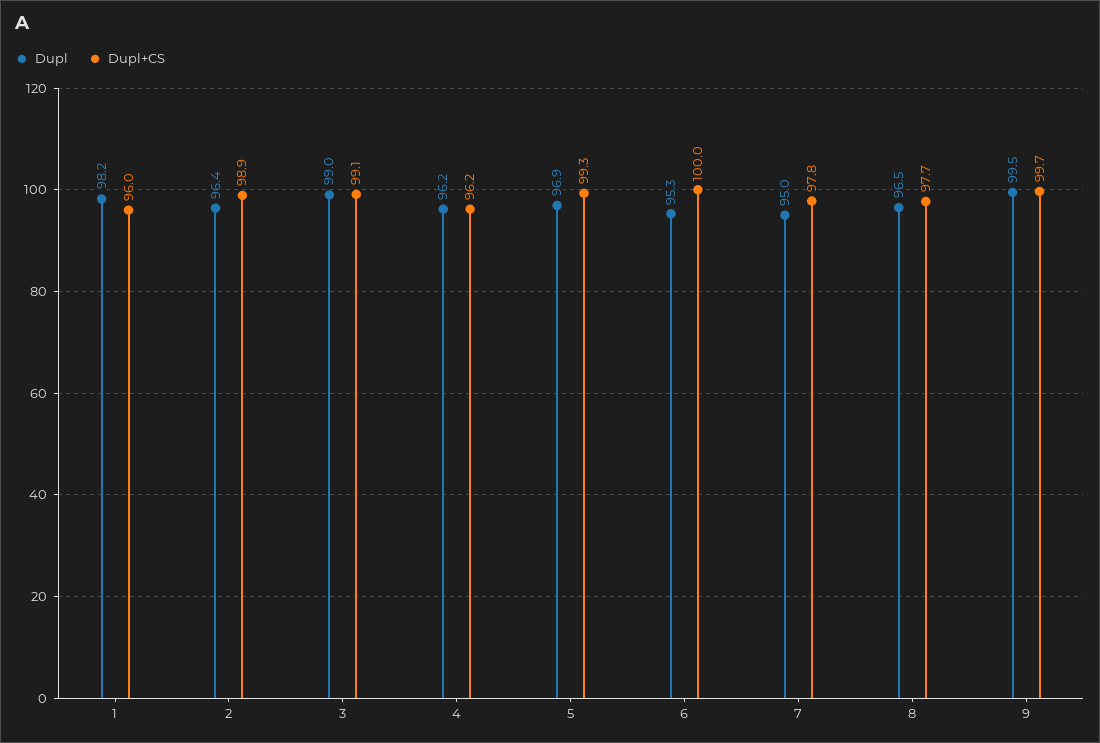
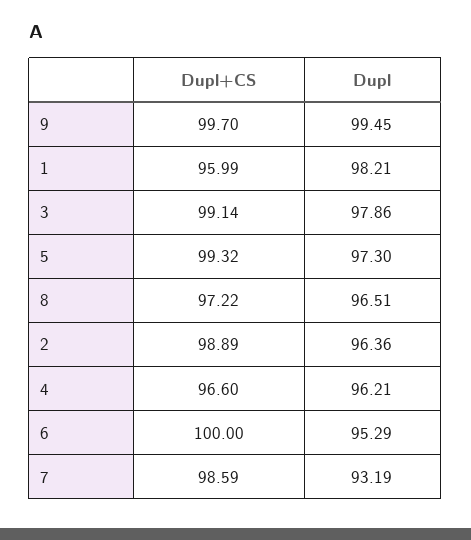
  {
    "Dupl": {
      "1": 98.21,
      "2": 96.36,
-     "3": 99,
+     "3": 97.86,
      "4": 96.21,
-     "5": 96.9,
+     "5": 97.3,
      "6": 95.29,
-     "7": 95,
+     "7": 93.19,
      "8": 96.51,
      "9": 99.45
    },
    "Dupl+CS": {
      "1": 95.99,
      "2": 98.89,
      "3": 99.14,
-     "4": 96.2,
+     "4": 96.6,
      "5": 99.32,
      "6": 100,
-     "7": 97.8,
+     "7": 98.59,
-     "8": 97.7,
+     "8": 97.22,
      "9": 99.7
    }
  }

